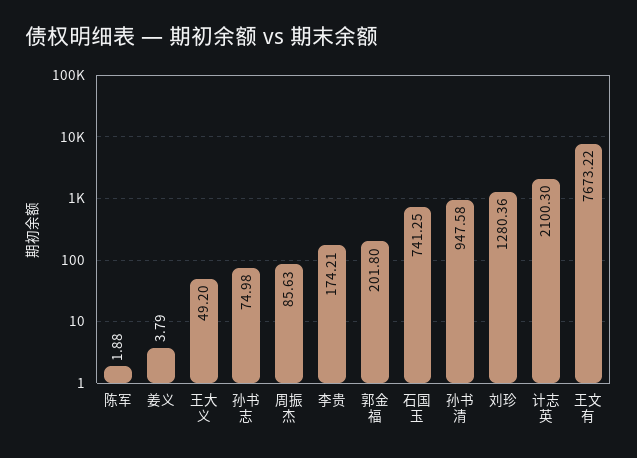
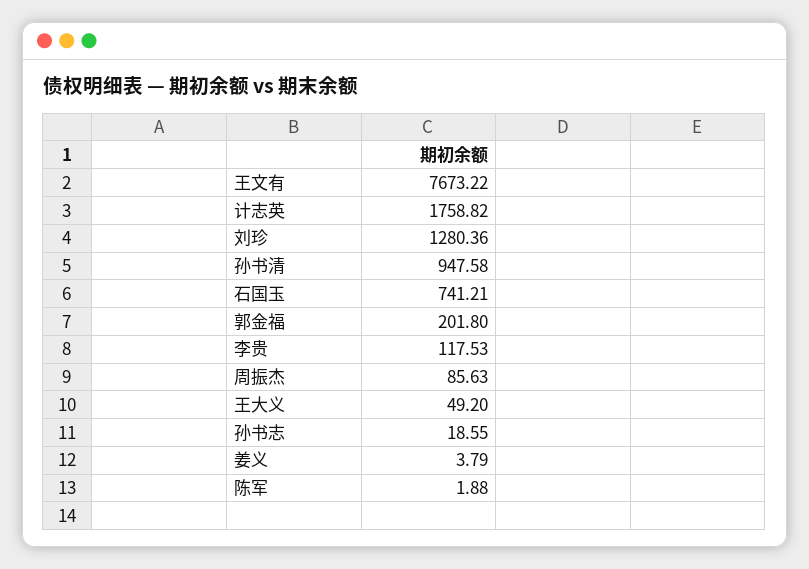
  {
    "陈军": 1.88,
    "姜义": 3.79,
    "王大义": 49.2,
-   "孙书志": 74.98,
+   "孙书志": 18.55,
    "周振杰": 85.63,
-   "李贵": 174.21,
+   "李贵": 117.53,
    "郭金福": 201.8,
-   "石国玉": 741.25,
+   "石国玉": 741.21,
    "孙书清": 947.58,
    "刘珍": 1280.36,
-   "计志英": 2100.3,
+   "计志英": 1758.82,
    "王文有": 7673.22
  }

